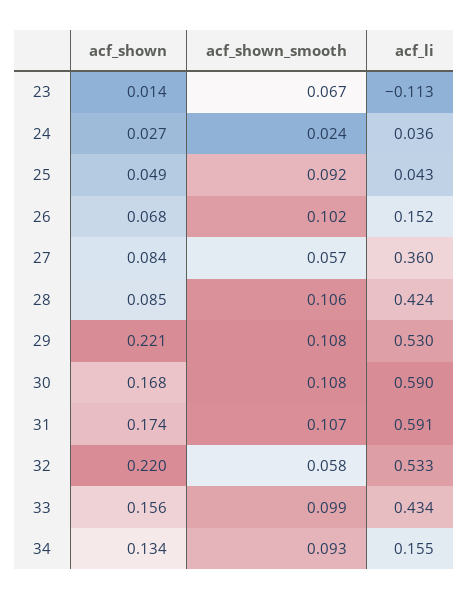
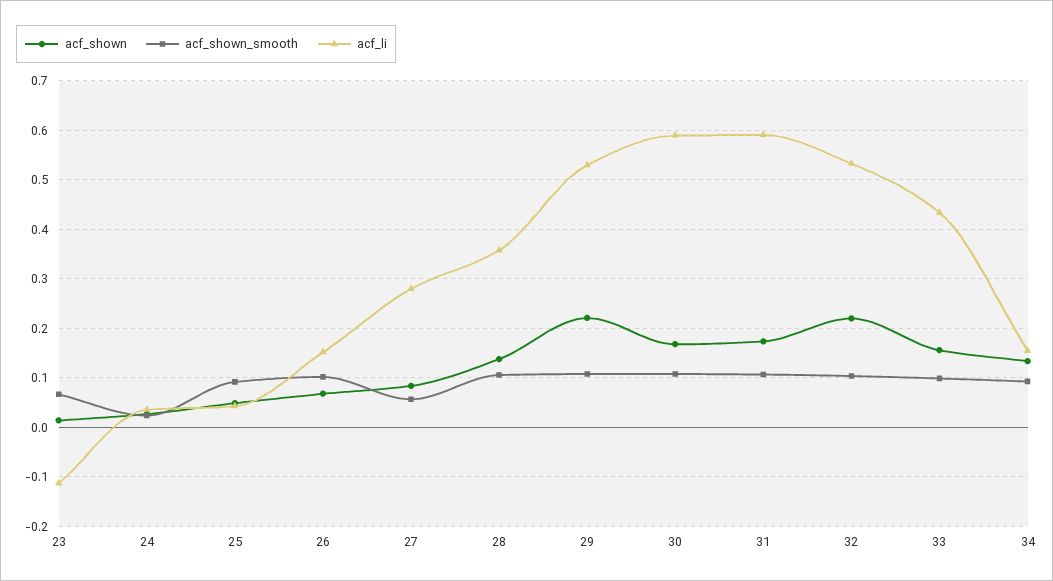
  {
    "acf_shown": {
      "23": 0.014,
      "24": 0.027,
      "25": 0.049,
      "26": 0.068,
      "27": 0.084,
-     "28": 0.085,
+     "28": 0.14,
      "29": 0.221,
      "30": 0.168,
      "31": 0.174,
      "32": 0.22,
      "33": 0.156,
      "34": 0.134
    },
    "acf_shown_smooth": {
      "23": 0.067,
      "24": 0.024,
      "25": 0.092,
      "26": 0.102,
      "27": 0.057,
      "28": 0.106,
      "29": 0.108,
      "30": 0.108,
      "31": 0.107,
-     "32": 0.058,
+     "32": 0.1,
      "33": 0.099,
      "34": 0.093
    },
    "acf_li": {
      "23": -0.113,
      "24": 0.036,
      "25": 0.043,
      "26": 0.152,
-     "27": 0.36,
+     "27": 0.28,
-     "28": 0.424,
+     "28": 0.36,
      "29": 0.53,
      "30": 0.59,
      "31": 0.591,
      "32": 0.533,
      "33": 0.434,
      "34": 0.155
    }
  }

